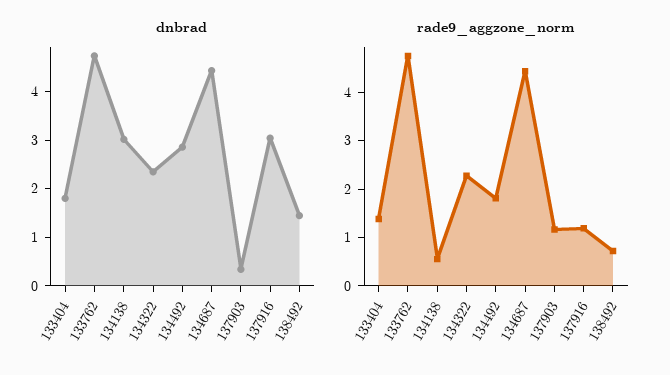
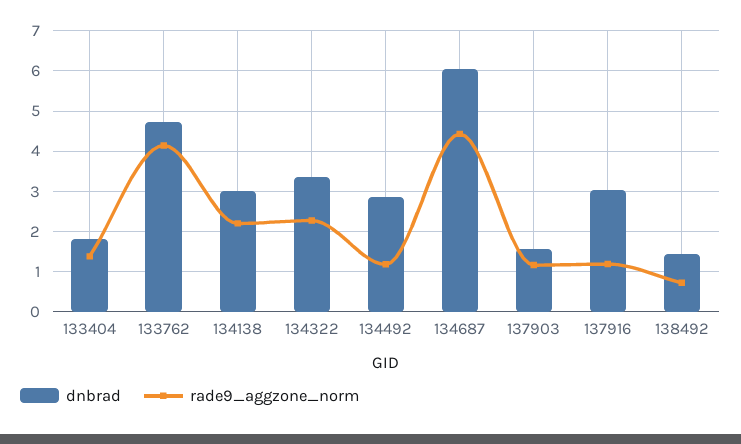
  {
    "dnbrad": {
      "133404": 1.8,
      "133762": 4.8,
      "134138": 3,
-     "134322": 2.4,
+     "134322": 3.4,
      "134492": 2.8,
-     "134687": 4.4,
+     "134687": 6,
-     "137903": 0.4,
+     "137903": 1.6,
      "137916": 3,
      "138492": 1.4
    },
    "rade9_aggzone_norm": {
      "133404": 1.4,
-     "133762": 4.8,
+     "133762": 4.2,
-     "134138": 0.6,
+     "134138": 2.2,
      "134322": 2.2,
-     "134492": 1.8,
+     "134492": 1.2,
      "134687": 4.4,
      "137903": 1.2,
      "137916": 1.2,
      "138492": 0.8
    }
  }

